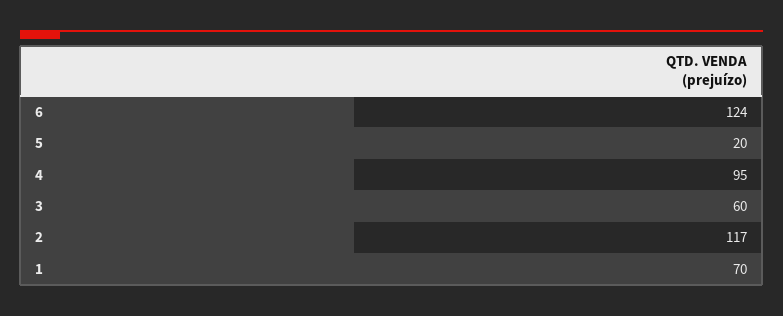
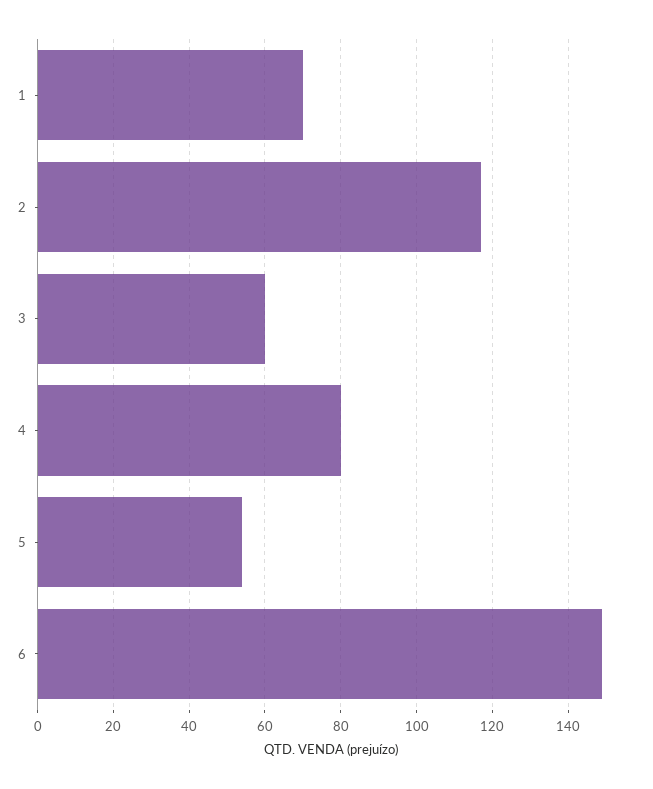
  {
-   "6": 124,
+   "6": 150,
-   "5": 20,
+   "5": 55,
-   "4": 95,
+   "4": 80,
    "3": 60,
    "2": 117,
    "1": 70
  }

